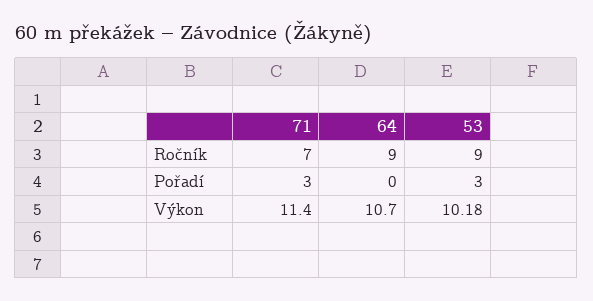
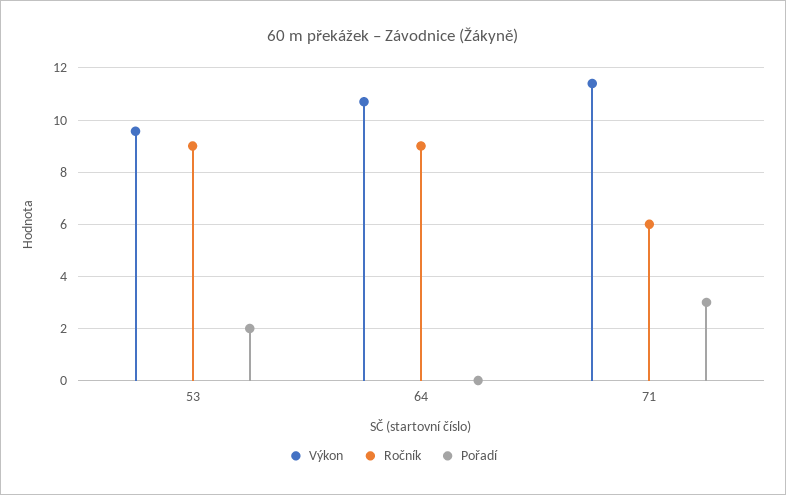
  {
    "Ročník": {
-     "71": 7,
+     "71": 6,
      "64": 9,
      "53": 9
    },
    "Pořadí": {
      "71": 3,
      "64": 0,
-     "53": 3
+     "53": 2
    },
    "Výkon": {
      "71": 11.4,
      "64": 10.7,
-     "53": 10.18
+     "53": 9.5
    }
  }

